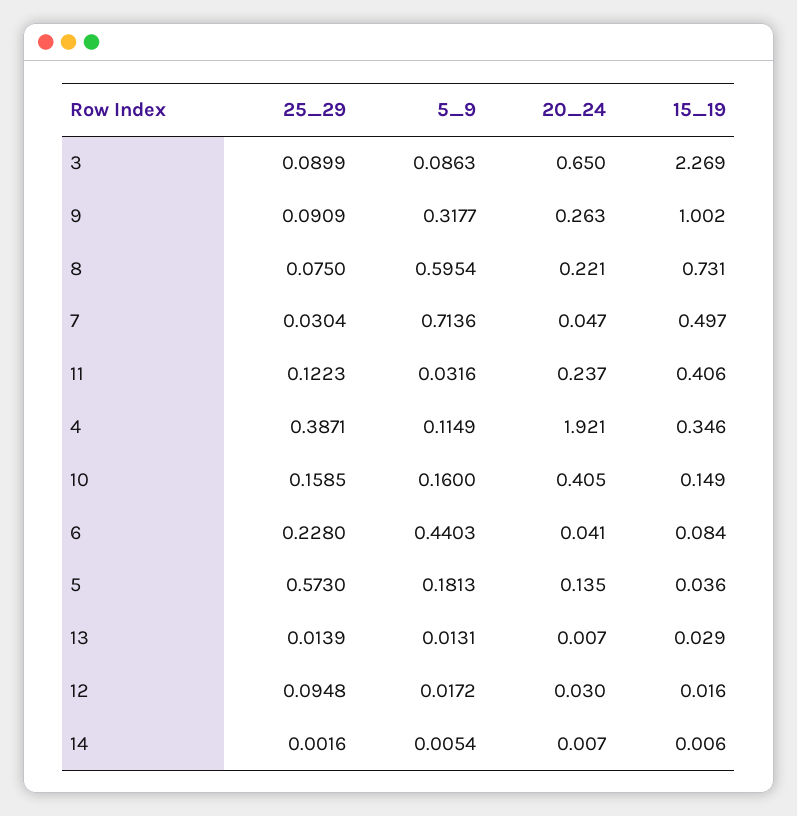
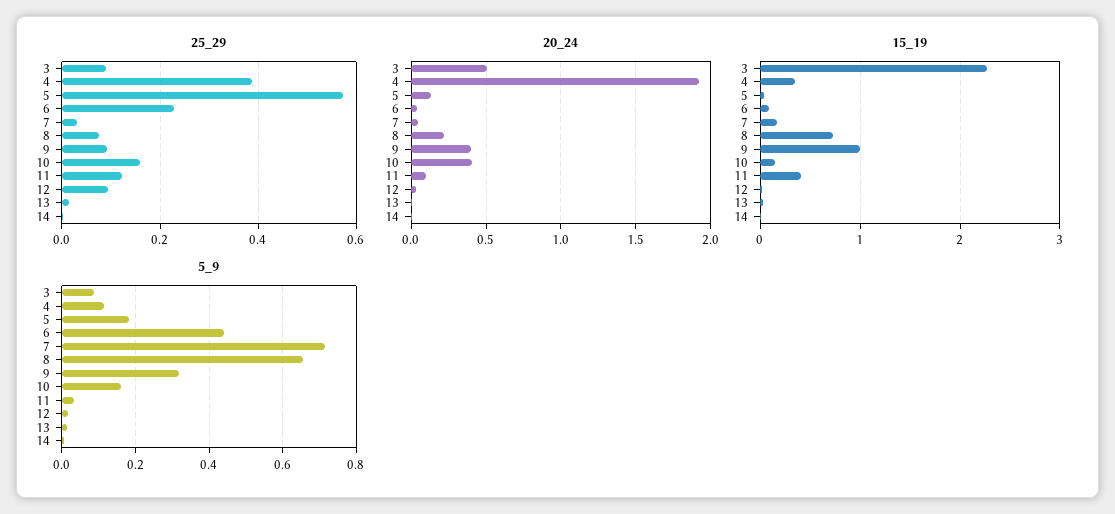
  {
    "25_29": {
      "3": 0.0899,
      "9": 0.0909,
      "8": 0.075,
      "7": 0.0304,
      "11": 0.1223,
      "4": 0.3871,
      "10": 0.1585,
      "6": 0.228,
      "5": 0.573,
      "13": 0.0139,
      "12": 0.0948,
      "14": 0.0016
    },
    "5_9": {
      "3": 0.0863,
      "9": 0.3177,
-     "8": 0.5954,
+     "8": 0.66,
      "7": 0.7136,
      "11": 0.0316,
      "4": 0.1149,
      "10": 0.16,
      "6": 0.4403,
      "5": 0.1813,
      "13": 0.0131,
      "12": 0.0172,
      "14": 0.0054
    },
    "20_24": {
-     "3": 0.65,
+     "3": 0.5,
-     "9": 0.263,
+     "9": 0.4,
      "8": 0.221,
      "7": 0.047,
-     "11": 0.237,
+     "11": 0.1,
      "4": 1.921,
      "10": 0.405,
      "6": 0.041,
      "5": 0.135,
      "13": 0.007,
      "12": 0.03,
      "14": 0.007
    },
    "15_19": {
      "3": 2.269,
      "9": 1.002,
      "8": 0.731,
-     "7": 0.497,
+     "7": 0.2,
      "11": 0.406,
      "4": 0.346,
      "10": 0.149,
      "6": 0.084,
      "5": 0.036,
      "13": 0.029,
      "12": 0.016,
      "14": 0.006
    }
  }

